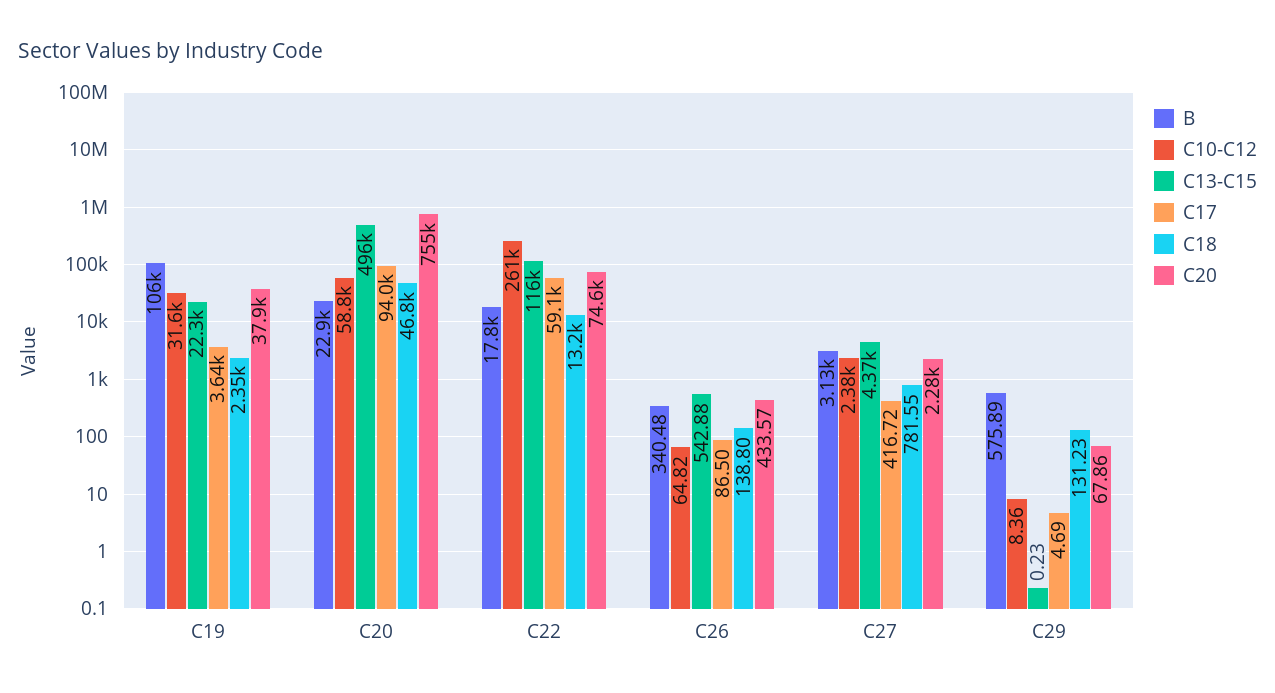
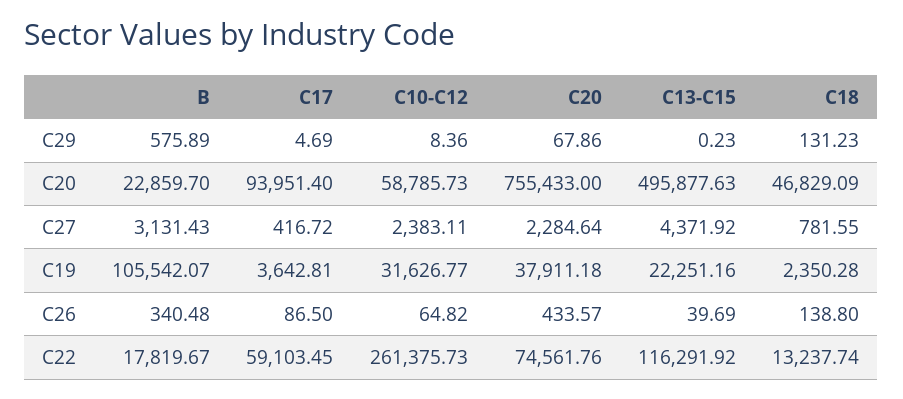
  {
    "B": {
      "C19": 105542.07,
      "C20": 22859.7,
      "C22": 17819.67,
      "C26": 340.48,
      "C27": 3131.43,
      "C29": 575.89
    },
    "C10-C12": {
      "C19": 31626.77,
      "C20": 58785.73,
      "C22": 261375.73,
      "C26": 64.82,
      "C27": 2383.11,
      "C29": 8.36
    },
    "C13-C15": {
      "C19": 22251.16,
      "C20": 495877.63,
      "C22": 116291.92,
-     "C26": 542.88,
+     "C26": 39.69,
      "C27": 4371.92,
      "C29": 0.23
    },
    "C17": {
      "C19": 3642.81,
      "C20": 93951.4,
      "C22": 59103.45,
      "C26": 86.5,
      "C27": 416.72,
      "C29": 4.69
    },
    "C18": {
      "C19": 2350.28,
      "C20": 46829.09,
      "C22": 13237.74,
      "C26": 138.8,
      "C27": 781.55,
      "C29": 131.23
    },
    "C20": {
      "C19": 37911.18,
      "C20": 755433,
      "C22": 74561.76,
      "C26": 433.57,
      "C27": 2284.64,
      "C29": 67.86
    }
  }

